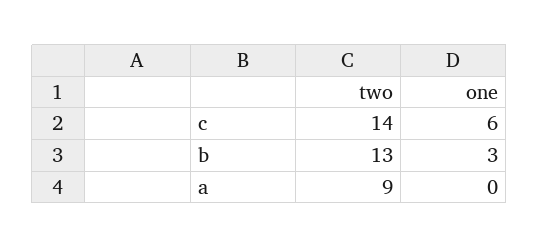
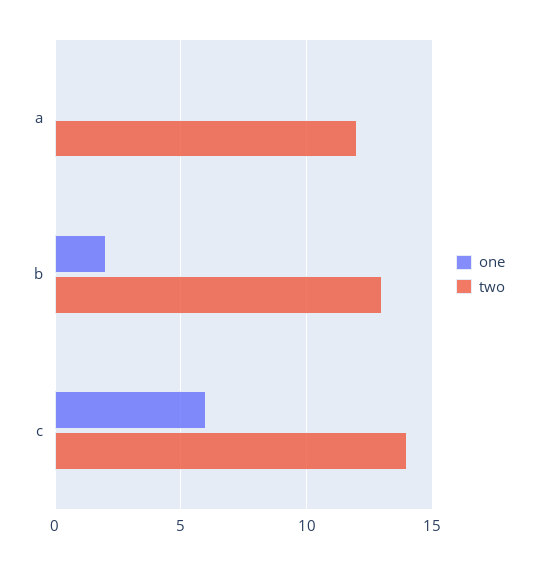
  {
    "two": {
      "c": 14,
      "b": 13,
-     "a": 9
+     "a": 12
    },
    "one": {
      "c": 6,
-     "b": 3,
+     "b": 2,
      "a": 0
    }
  }

